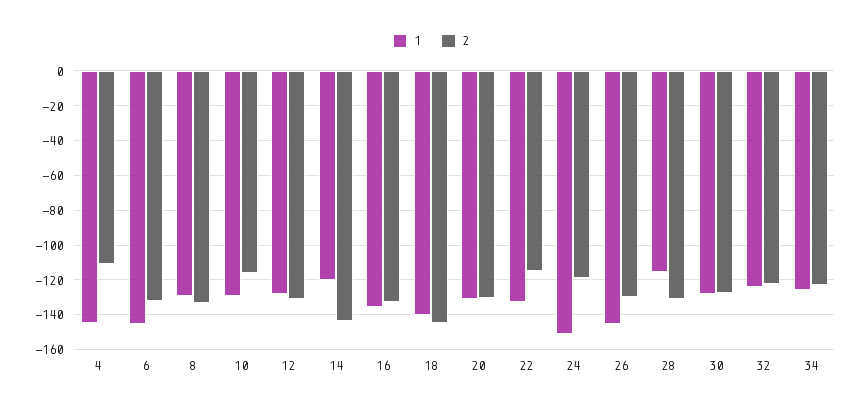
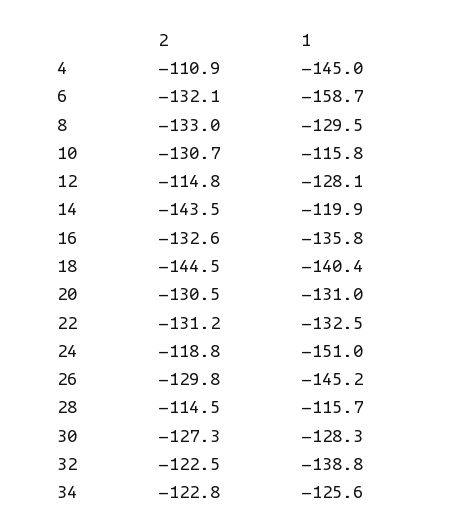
  {
    "1": {
      "4": -145,
-     "6": -145,
+     "6": -158.7,
      "8": -129.5,
-     "10": -130,
+     "10": -115.8,
      "12": -128.1,
      "14": -119.9,
      "16": -135.8,
      "18": -140.4,
      "20": -131,
      "22": -132.5,
      "24": -151,
      "26": -145.2,
      "28": -115.7,
      "30": -128.3,
-     "32": -125,
+     "32": -138.8,
      "34": -125.6
    },
    "2": {
      "4": -110.9,
      "6": -132.1,
      "8": -133,
-     "10": -115,
+     "10": -130.7,
-     "12": -130,
+     "12": -114.8,
      "14": -143.5,
      "16": -132.6,
      "18": -144.5,
      "20": -130.5,
-     "22": -115,
+     "22": -131.2,
      "24": -118.8,
      "26": -129.8,
-     "28": -130,
+     "28": -114.5,
      "30": -127.3,
      "32": -122.5,
      "34": -122.8
    }
  }

